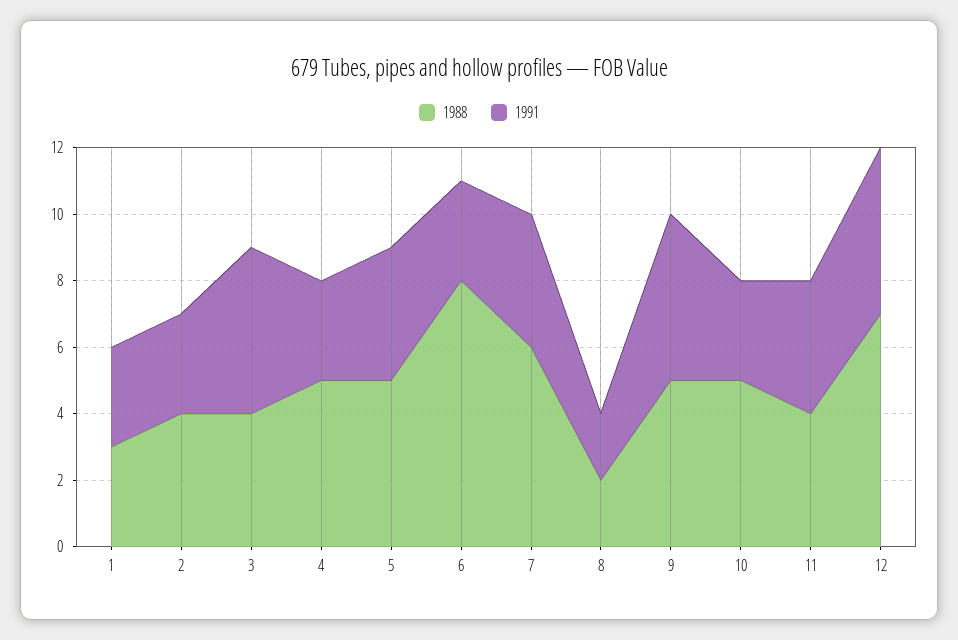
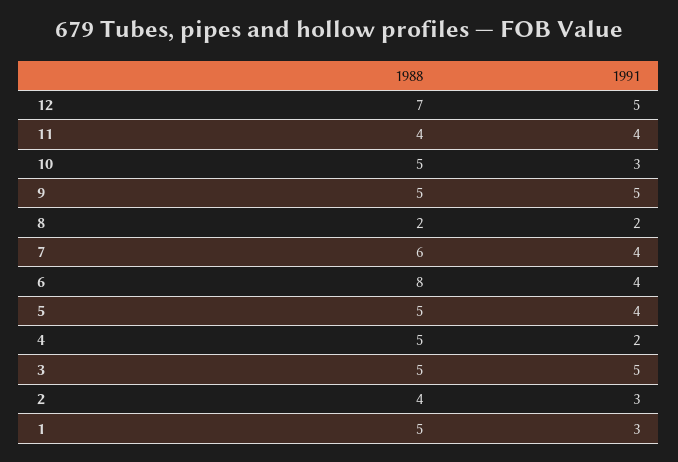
  {
    "1988": {
-     "1": 3,
+     "1": 5,
      "2": 4,
-     "3": 4,
+     "3": 5,
      "4": 5,
      "5": 5,
      "6": 8,
      "7": 6,
      "8": 2,
      "9": 5,
      "10": 5,
      "11": 4,
      "12": 7
    },
    "1991": {
      "1": 3,
      "2": 3,
      "3": 5,
-     "4": 3,
+     "4": 2,
      "5": 4,
-     "6": 3,
+     "6": 4,
      "7": 4,
      "8": 2,
      "9": 5,
      "10": 3,
      "11": 4,
      "12": 5
    }
  }

